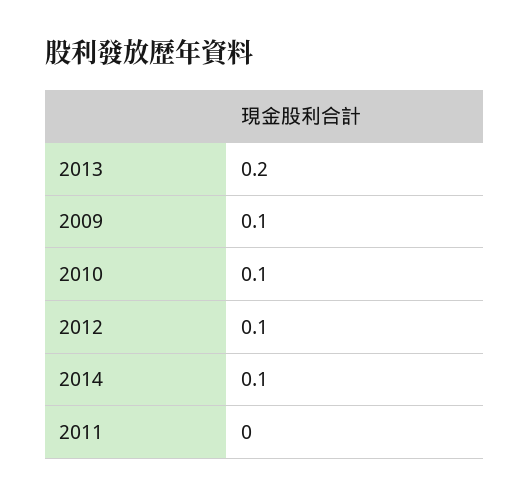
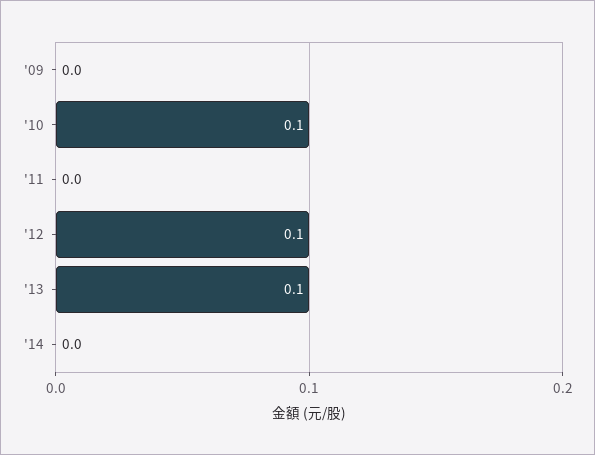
  {
-   "2013": 0.2,
+   "2013": 0.1,
-   "2009": 0.1,
+   "2009": 0,
    "2010": 0.1,
    "2012": 0.1,
-   "2014": 0.1,
+   "2014": 0,
    "2011": 0
  }

